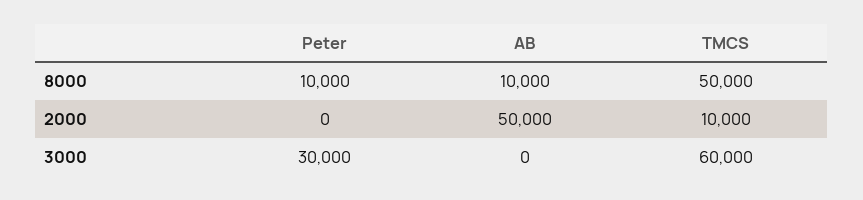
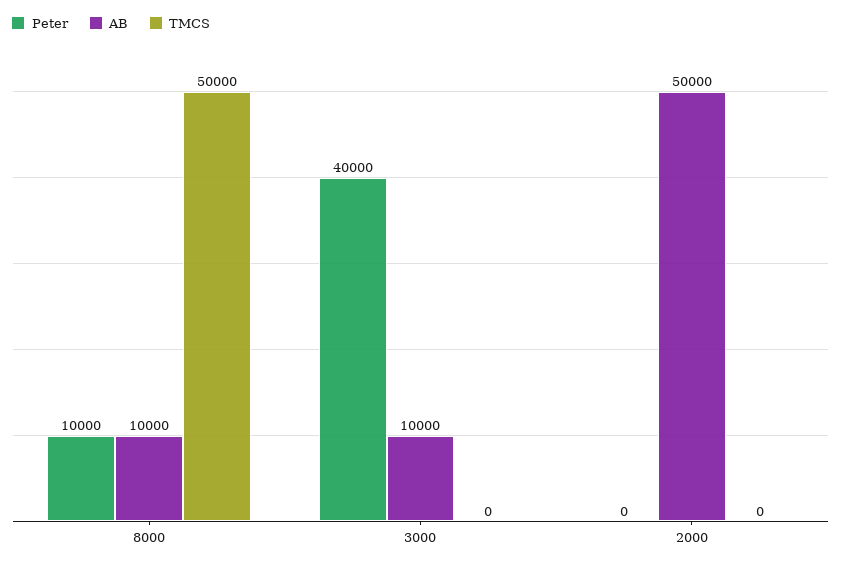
  {
    "Peter": {
      "8000": 10000,
      "2000": 0,
-     "3000": 30000
+     "3000": 40000
    },
    "AB": {
      "8000": 10000,
      "2000": 50000,
-     "3000": 0
+     "3000": 10000
    },
    "TMCS": {
      "8000": 50000,
-     "2000": 10000,
+     "2000": 0,
-     "3000": 60000
+     "3000": 0
    }
  }

